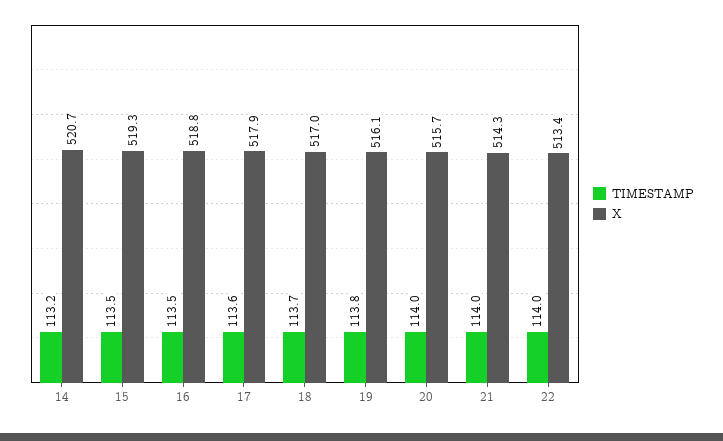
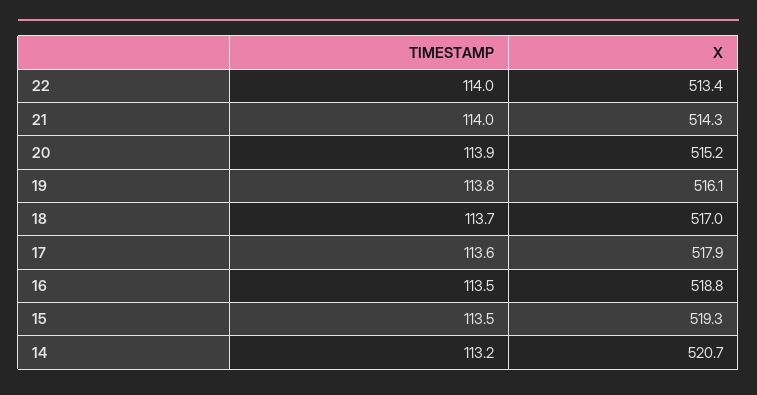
  {
    "TIMESTAMP": {
      "14": 113.2,
      "15": 113.5,
      "16": 113.5,
      "17": 113.6,
      "18": 113.7,
      "19": 113.8,
-     "20": 114,
+     "20": 113.9,
      "21": 114,
      "22": 114
    },
    "X": {
      "14": 520.7,
      "15": 519.3,
      "16": 518.8,
      "17": 517.9,
      "18": 517,
      "19": 516.1,
-     "20": 515.7,
+     "20": 515.2,
      "21": 514.3,
      "22": 513.4
    }
  }

